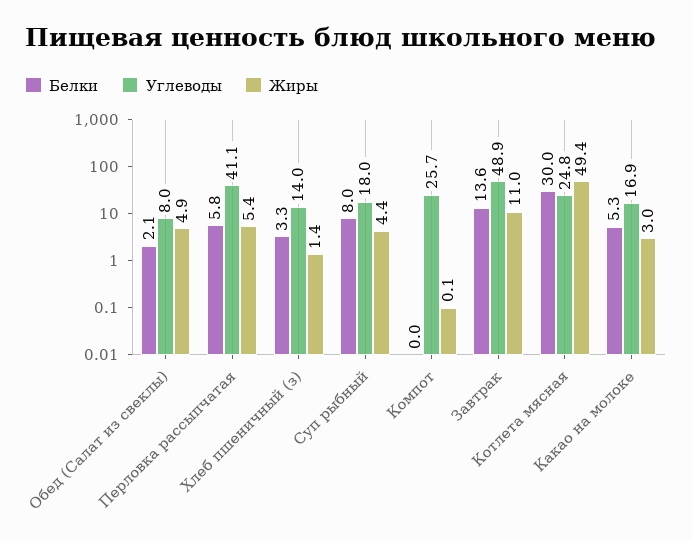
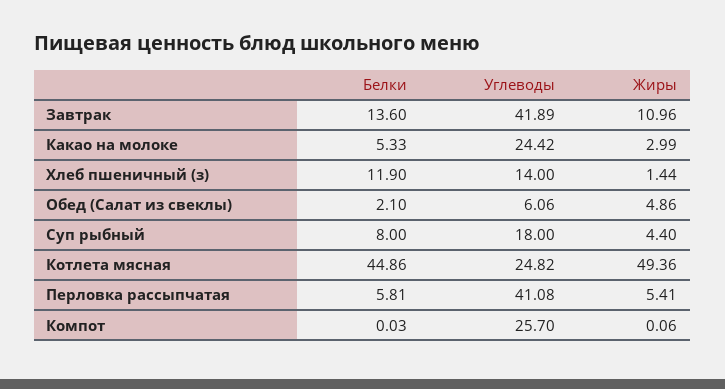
  {
    "Белки": {
      "Обед (Салат из свеклы)": 2.1,
      "Перловка рассыпчатая": 5.81,
-     "Хлеб пшеничный (з)": 3.3,
+     "Хлеб пшеничный (з)": 11.9,
      "Суп рыбный": 8,
      "Компот": 0.03,
      "Завтрак": 13.6,
-     "Котлета мясная": 30,
+     "Котлета мясная": 44.86,
      "Какао на молоке": 5.33
    },
    "Углеводы": {
-     "Обед (Салат из свеклы)": 8,
+     "Обед (Салат из свеклы)": 6.06,
      "Перловка рассыпчатая": 41.08,
      "Хлеб пшеничный (з)": 14,
      "Суп рыбный": 18,
      "Компот": 25.7,
-     "Завтрак": 48.9,
+     "Завтрак": 41.89,
      "Котлета мясная": 24.82,
-     "Какао на молоке": 16.9
+     "Какао на молоке": 24.42
    },
    "Жиры": {
      "Обед (Салат из свеклы)": 4.86,
      "Перловка рассыпчатая": 5.41,
      "Хлеб пшеничный (з)": 1.44,
      "Суп рыбный": 4.4,
      "Компот": 0.06,
      "Завтрак": 10.96,
      "Котлета мясная": 49.36,
      "Какао на молоке": 2.99
    }
  }

